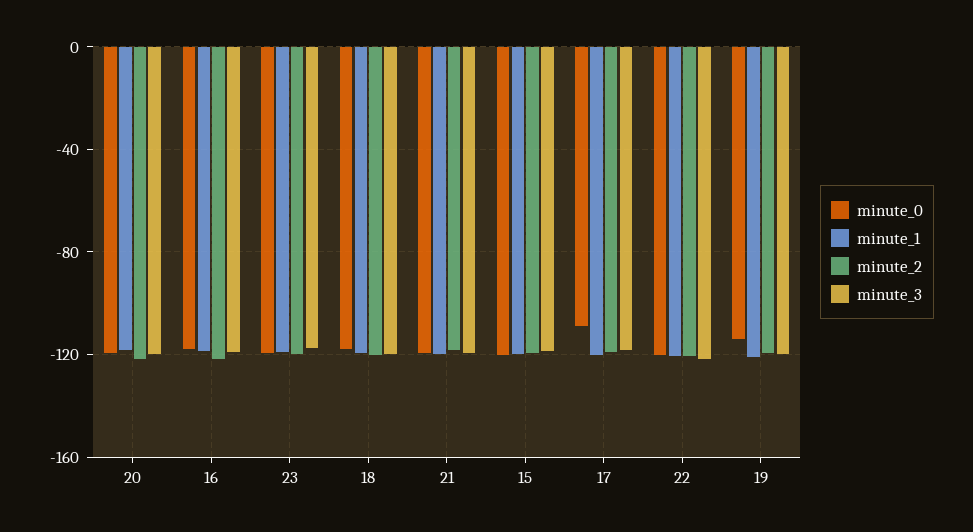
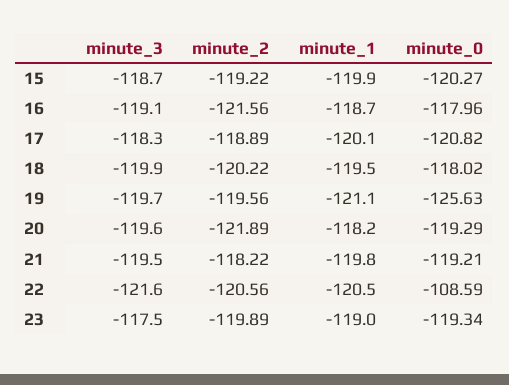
  {
    "minute_0": {
      "20": -119.29,
      "16": -117.96,
      "23": -119.34,
      "18": -118.02,
      "21": -119.21,
      "15": -120.27,
-     "17": -110,
+     "17": -120.82,
-     "22": -120,
+     "22": -108.59,
-     "19": -115
+     "19": -125.63
    },
    "minute_1": {
      "20": -118.2,
      "16": -118.7,
      "23": -119,
      "18": -119.5,
      "21": -119.8,
      "15": -119.9,
      "17": -120.1,
      "22": -120.5,
      "19": -121.1
    },
    "minute_2": {
      "20": -121.89,
      "16": -121.56,
      "23": -119.89,
      "18": -120.22,
      "21": -118.22,
      "15": -119.22,
      "17": -118.89,
      "22": -120.56,
      "19": -119.56
    },
    "minute_3": {
      "20": -119.6,
      "16": -119.1,
      "23": -117.5,
      "18": -119.9,
      "21": -119.5,
      "15": -118.7,
      "17": -118.3,
      "22": -121.6,
      "19": -119.7
    }
  }

